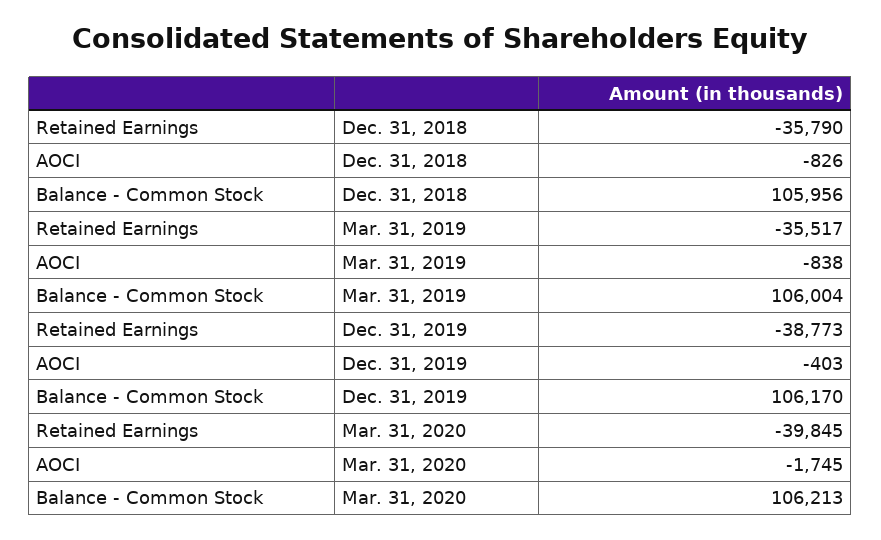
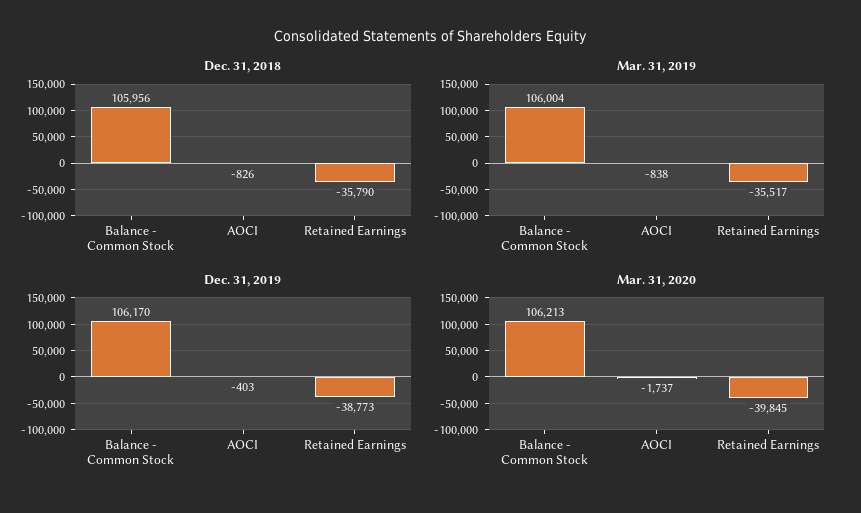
  {
    "Dec. 31, 2018": {
      "Retained Earnings": -35790,
      "AOCI": -826,
      "Balance - Common Stock": 105956
    },
    "Mar. 31, 2019": {
      "Retained Earnings": -35517,
      "AOCI": -838,
      "Balance - Common Stock": 106004
    },
    "Dec. 31, 2019": {
      "Retained Earnings": -38773,
      "AOCI": -403,
      "Balance - Common Stock": 106170
    },
    "Mar. 31, 2020": {
      "Retained Earnings": -39845,
-     "AOCI": -1745,
+     "AOCI": -1737,
      "Balance - Common Stock": 106213
    }
  }

